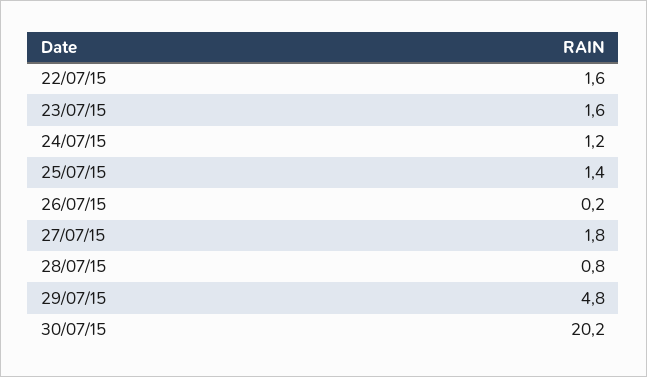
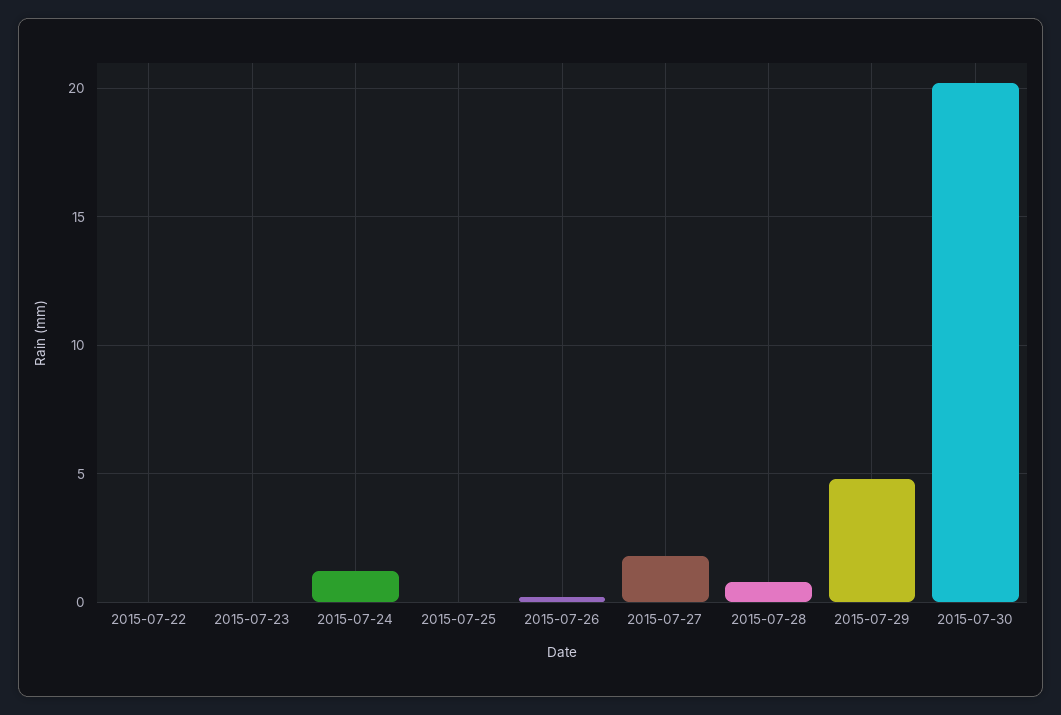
  {
-   "22/07/15": 1.6,
+   "22/07/15": 0,
-   "23/07/15": 1.6,
+   "23/07/15": 0,
    "24/07/15": 1.2,
-   "25/07/15": 1.4,
+   "25/07/15": 0,
    "26/07/15": 0.2,
    "27/07/15": 1.8,
    "28/07/15": 0.8,
    "29/07/15": 4.8,
    "30/07/15": 20.2
  }

